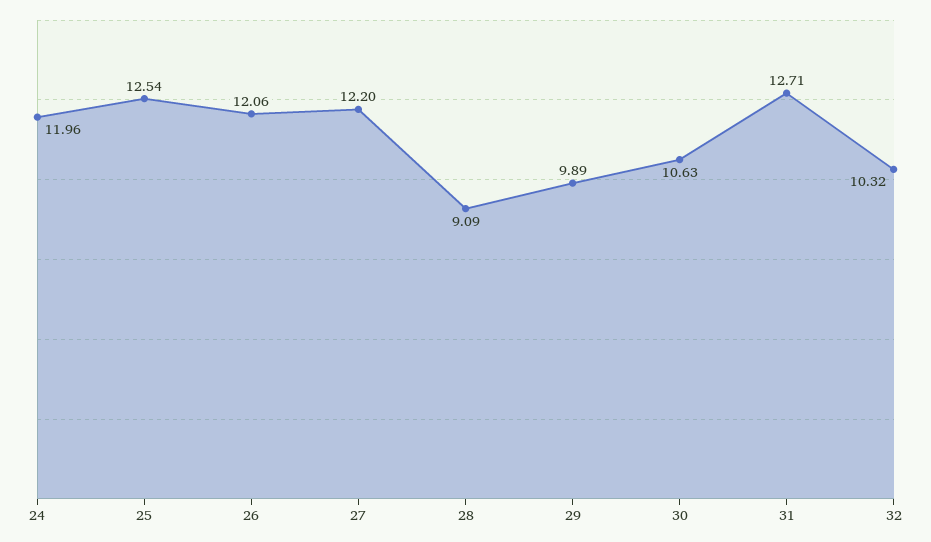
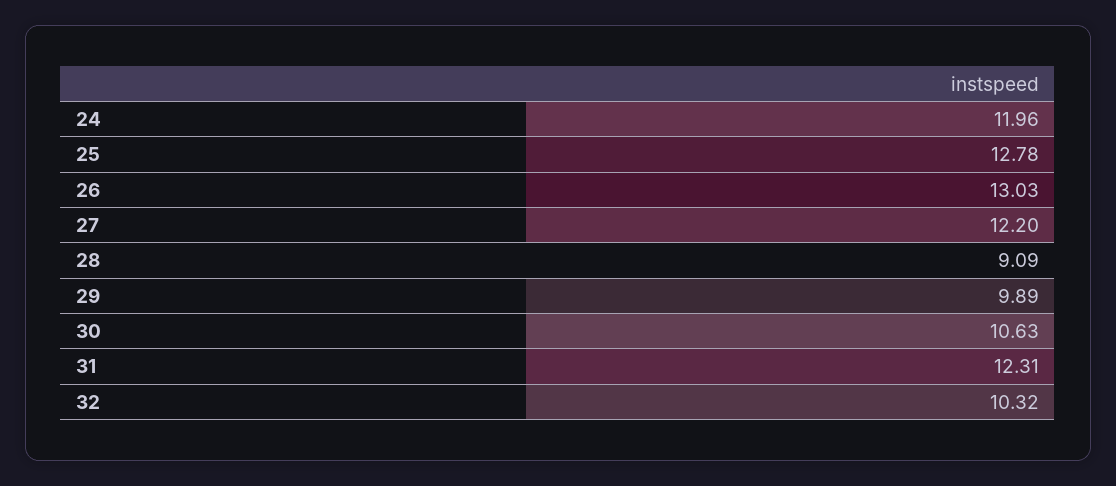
  {
    "24": 11.96,
-   "25": 12.54,
+   "25": 12.78,
-   "26": 12.06,
+   "26": 13.03,
    "27": 12.2,
    "28": 9.09,
    "29": 9.89,
    "30": 10.63,
-   "31": 12.71,
+   "31": 12.31,
    "32": 10.32
  }

